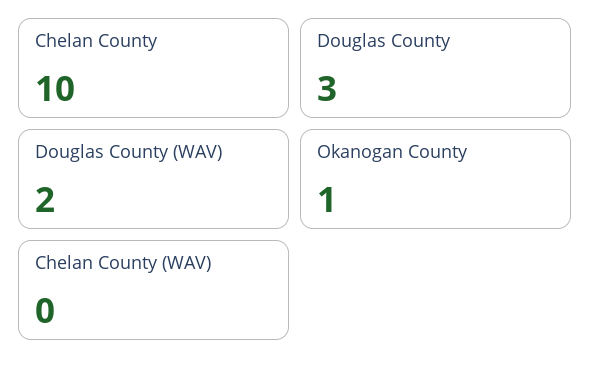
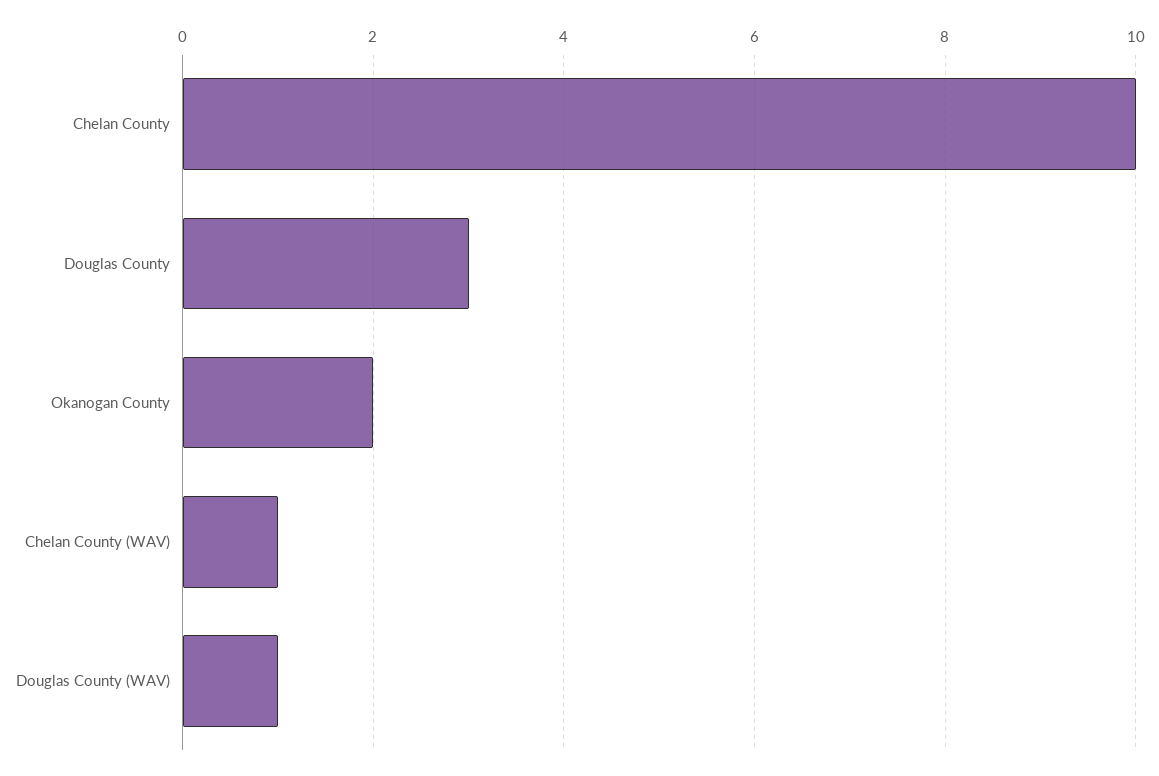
  {
    "Chelan County": 10,
    "Douglas County": 3,
-   "Douglas County (WAV)": 2,
+   "Douglas County (WAV)": 1,
-   "Okanogan County": 1,
+   "Okanogan County": 2,
-   "Chelan County (WAV)": 0
+   "Chelan County (WAV)": 1
  }

